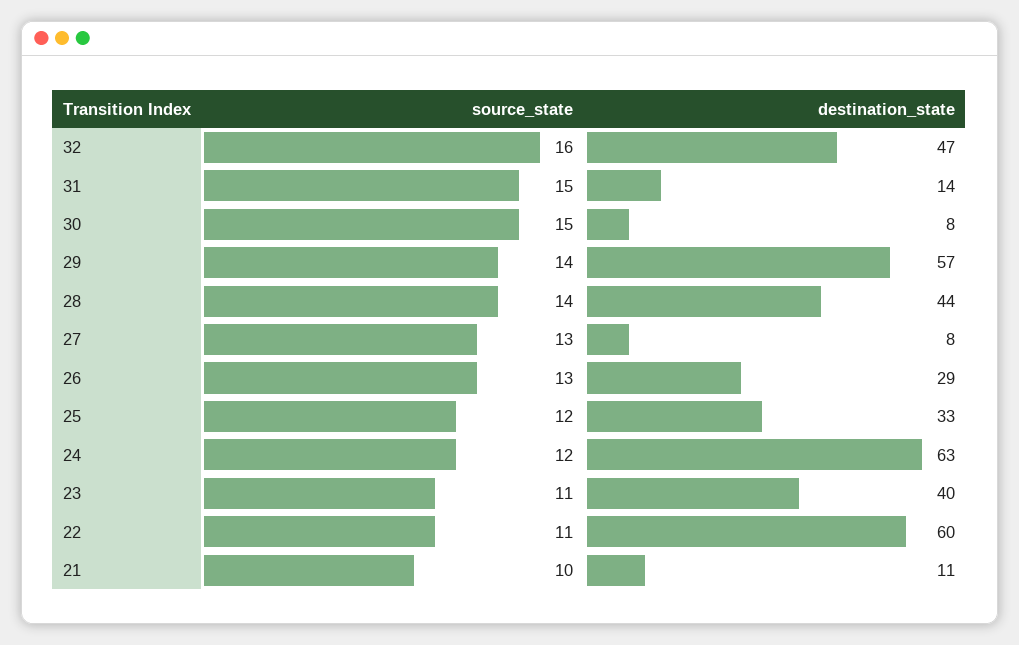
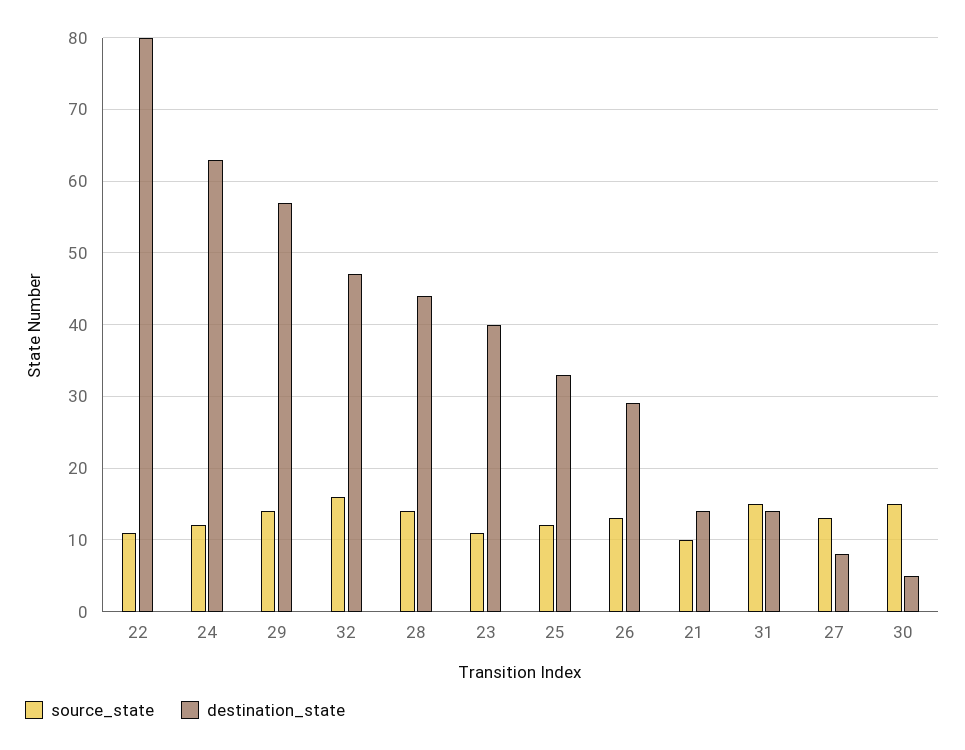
  {
    "source_state": {
      "32": 16,
      "31": 15,
      "30": 15,
      "29": 14,
      "28": 14,
      "27": 13,
      "26": 13,
      "25": 12,
      "24": 12,
      "23": 11,
      "22": 11,
      "21": 10
    },
    "destination_state": {
      "32": 47,
      "31": 14,
-     "30": 8,
+     "30": 5,
      "29": 57,
      "28": 44,
      "27": 8,
      "26": 29,
      "25": 33,
      "24": 63,
      "23": 40,
-     "22": 60,
+     "22": 80,
-     "21": 11
+     "21": 14
    }
  }

